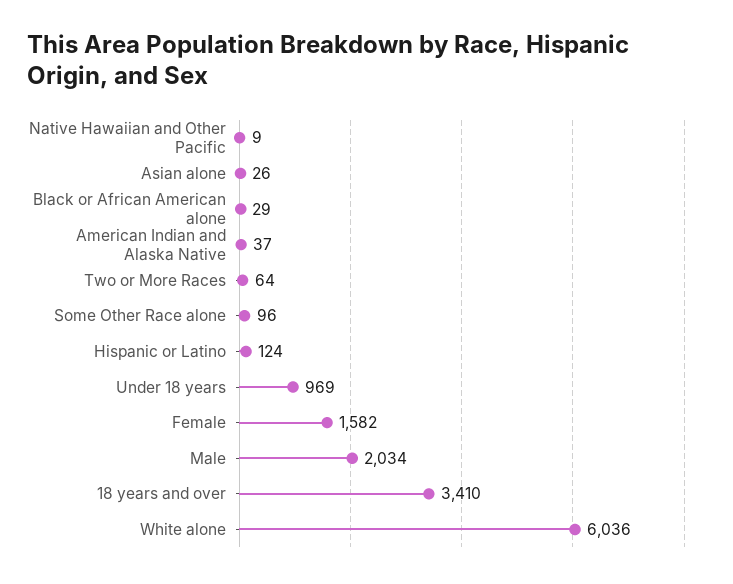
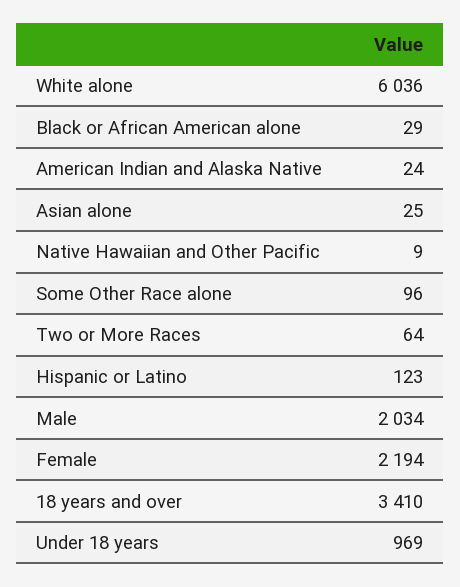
  {
    "Native Hawaiian and Other Pacific": 9,
-   "Asian alone": 26,
+   "Asian alone": 25,
    "Black or African American alone": 29,
-   "American Indian and Alaska Native": 37,
+   "American Indian and Alaska Native": 24,
    "Two or More Races": 64,
    "Some Other Race alone": 96,
-   "Hispanic or Latino": 124,
+   "Hispanic or Latino": 123,
    "Under 18 years": 969,
-   "Female": 1582,
+   "Female": 2194,
    "Male": 2034,
    "18 years and over": 3410,
    "White alone": 6036
  }

